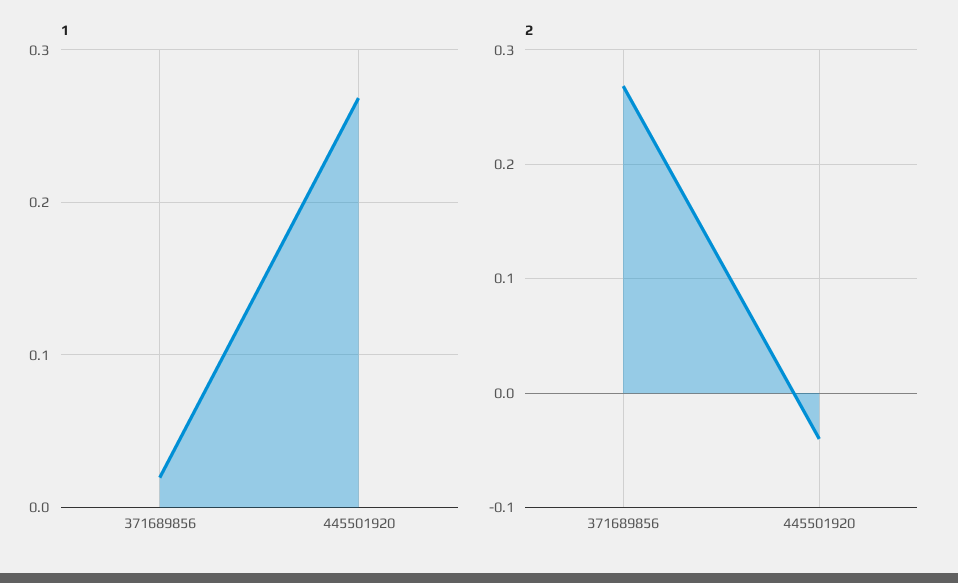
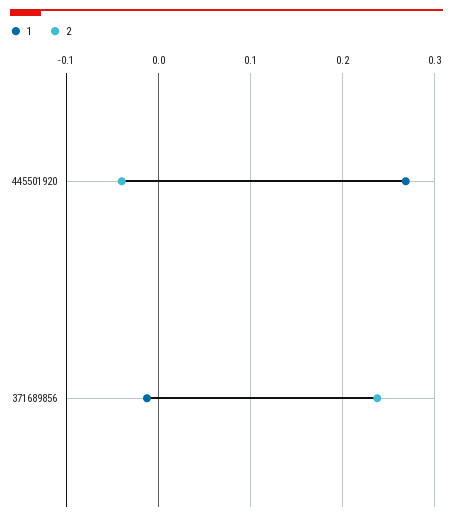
  {
    "1": {
-     "371689856": 0.02,
+     "371689856": -0.01,
      "445501920": 0.27
    },
    "2": {
-     "371689856": 0.27,
+     "371689856": 0.24,
      "445501920": -0.04
    }
  }

